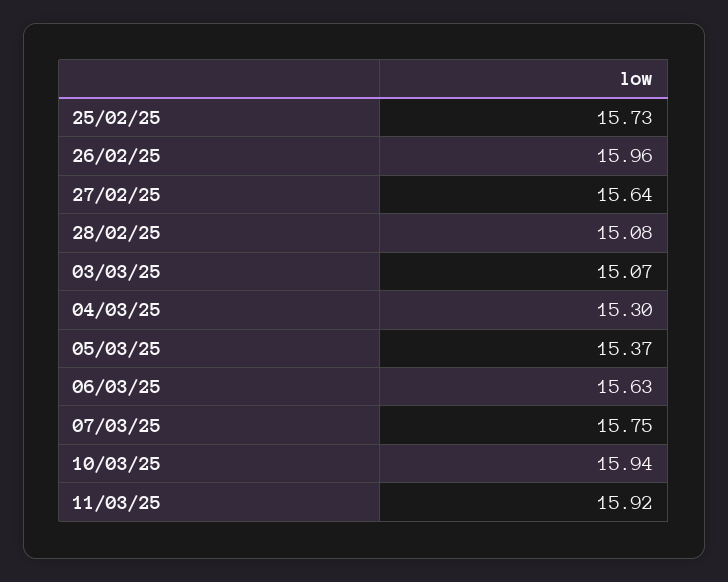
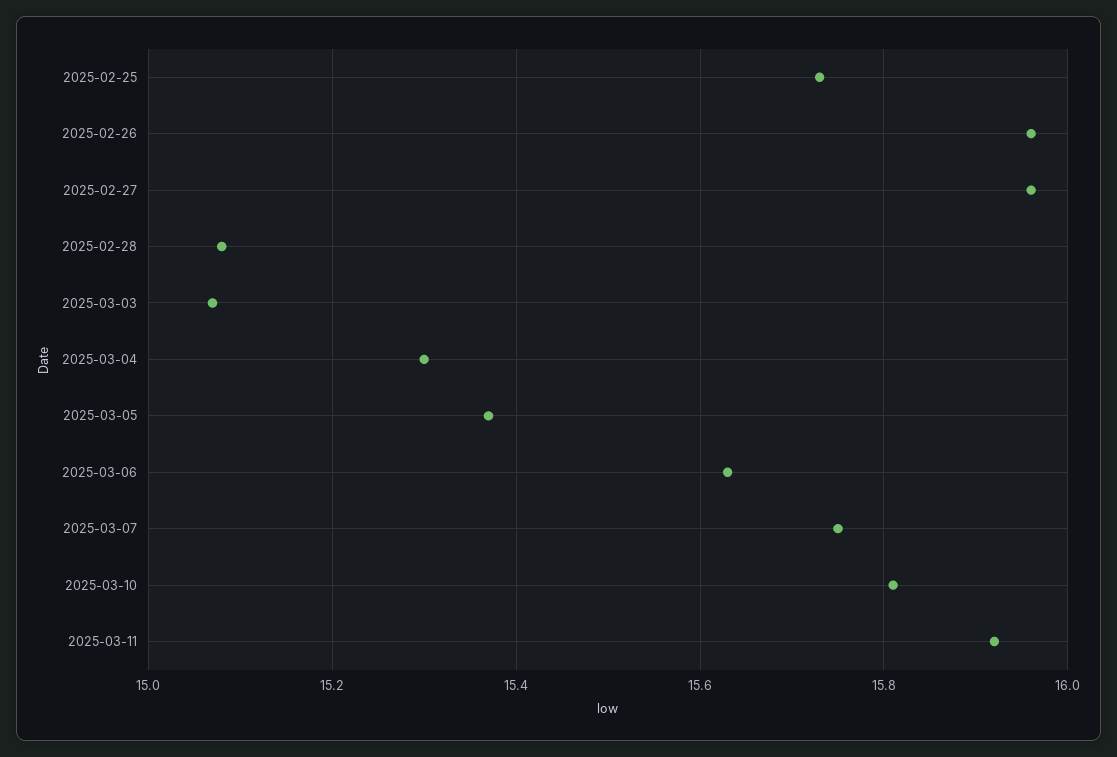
  {
    "25/02/25": 15.73,
    "26/02/25": 15.96,
-   "27/02/25": 15.64,
+   "27/02/25": 15.95,
    "28/02/25": 15.08,
    "03/03/25": 15.07,
    "04/03/25": 15.3,
    "05/03/25": 15.37,
    "06/03/25": 15.63,
    "07/03/25": 15.75,
-   "10/03/25": 15.94,
+   "10/03/25": 15.8,
    "11/03/25": 15.92
  }

